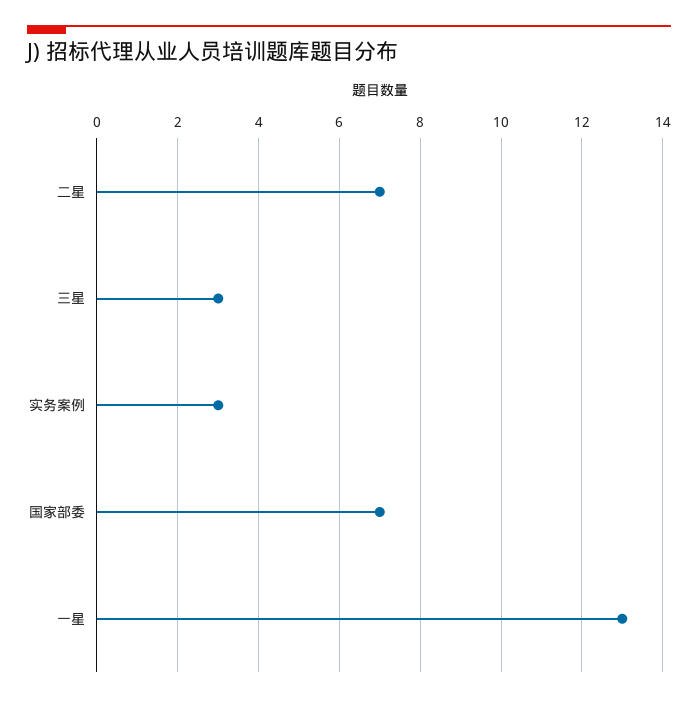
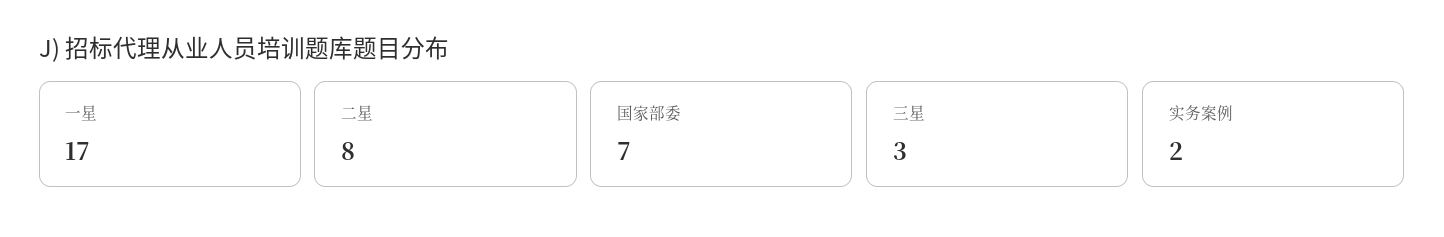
  {
-   "二星": 7,
+   "二星": 8,
    "三星": 3,
-   "实务案例": 3,
+   "实务案例": 2,
    "国家部委": 7,
-   "一星": 13
+   "一星": 17
  }

